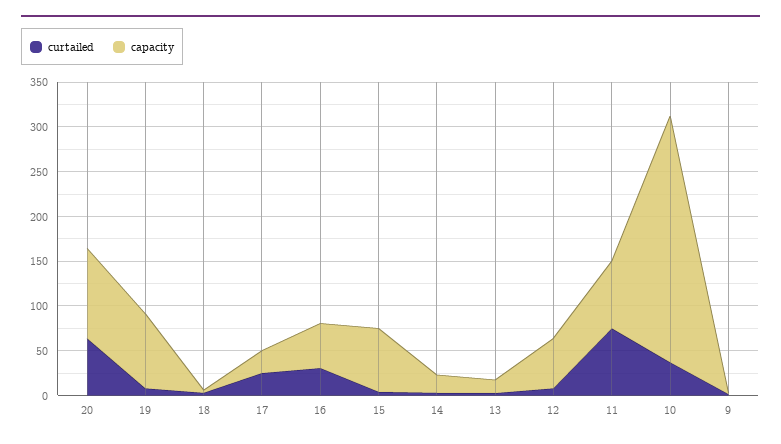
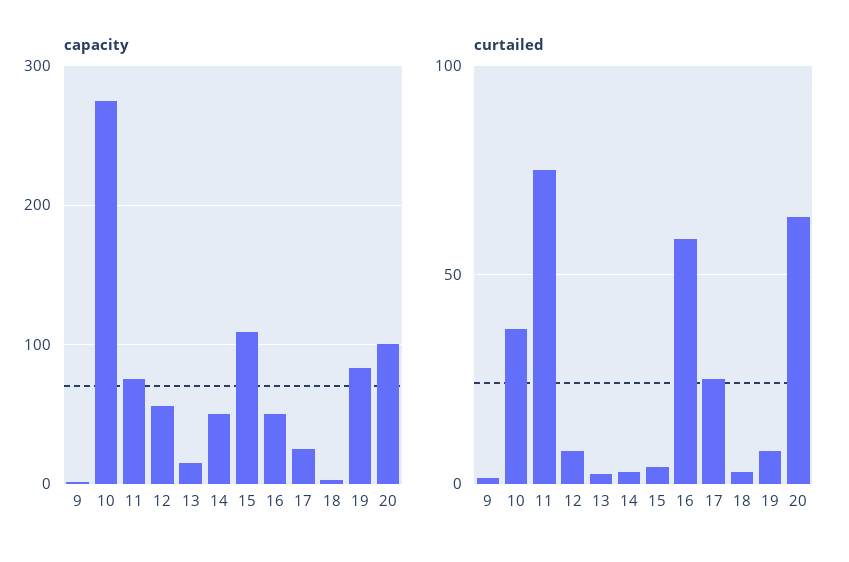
  {
    "curtailed": {
      "20": 65,
      "19": 10,
      "18": 5,
      "17": 25,
-     "16": 30,
+     "16": 60,
      "15": 5,
      "14": 5,
      "13": 5,
      "12": 10,
      "11": 75,
      "10": 35,
      "9": 0
    },
    "capacity": {
      "20": 100,
      "19": 80,
      "18": 0,
      "17": 30,
      "16": 50,
-     "15": 70,
+     "15": 110,
-     "14": 20,
+     "14": 50,
      "13": 20,
      "12": 60,
      "11": 80,
      "10": 280,
      "9": 0
    }
  }

